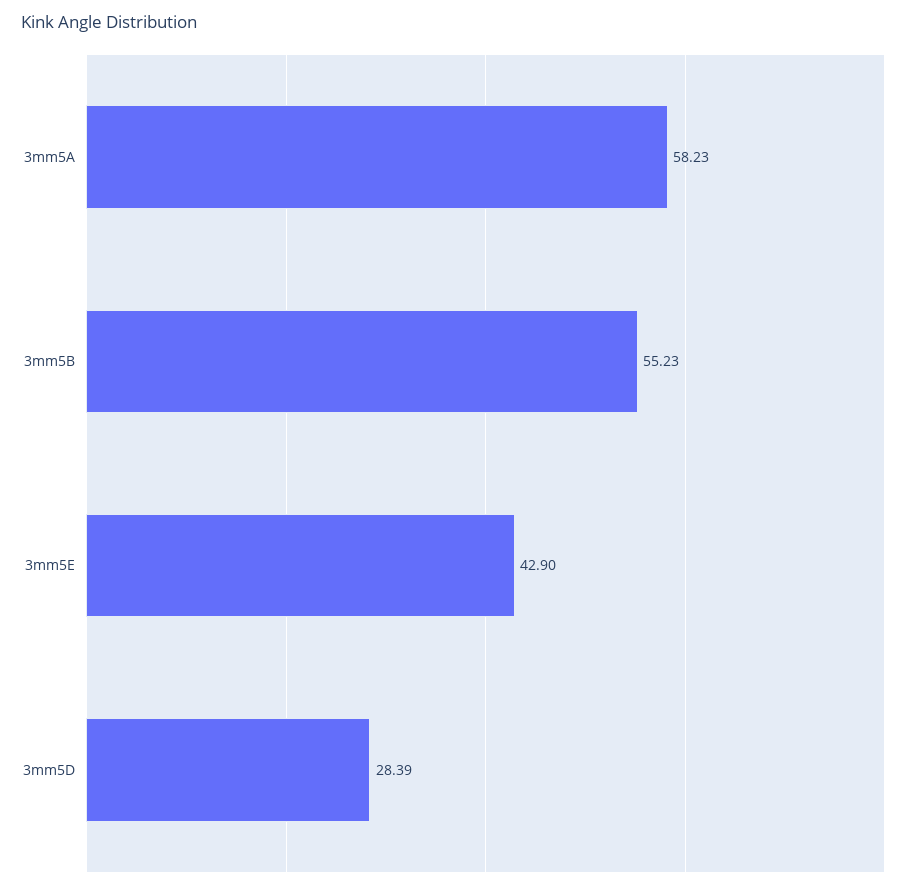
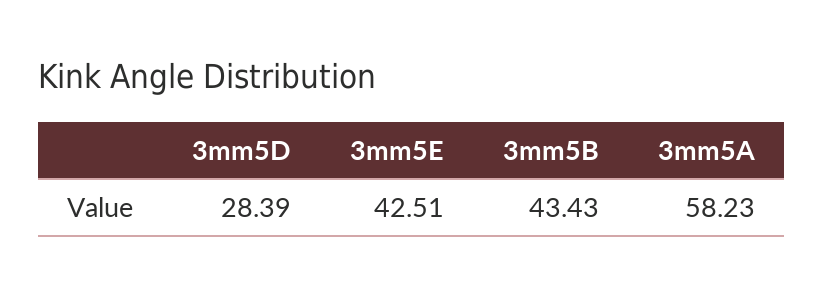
  {
    "3mm5A": 58.23,
-   "3mm5B": 55.23,
+   "3mm5B": 43.43,
-   "3mm5E": 42.9,
+   "3mm5E": 42.51,
    "3mm5D": 28.39
  }

